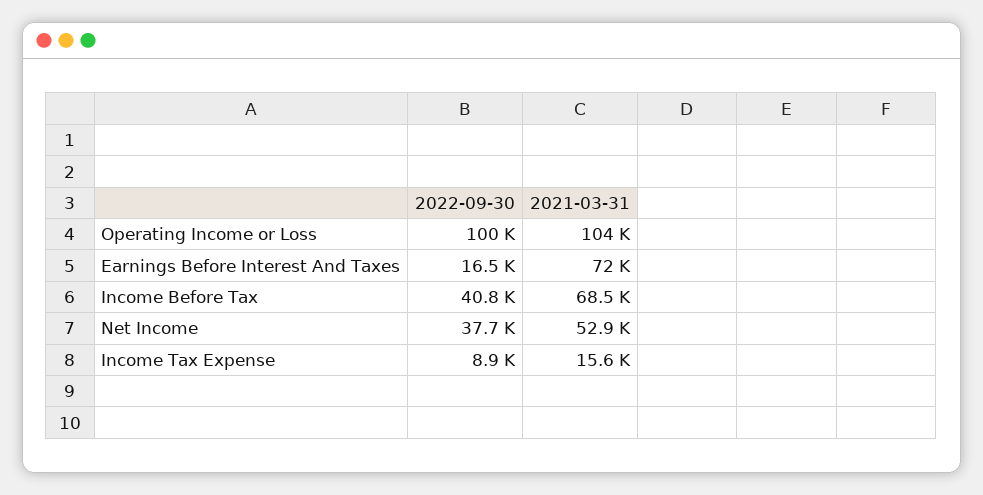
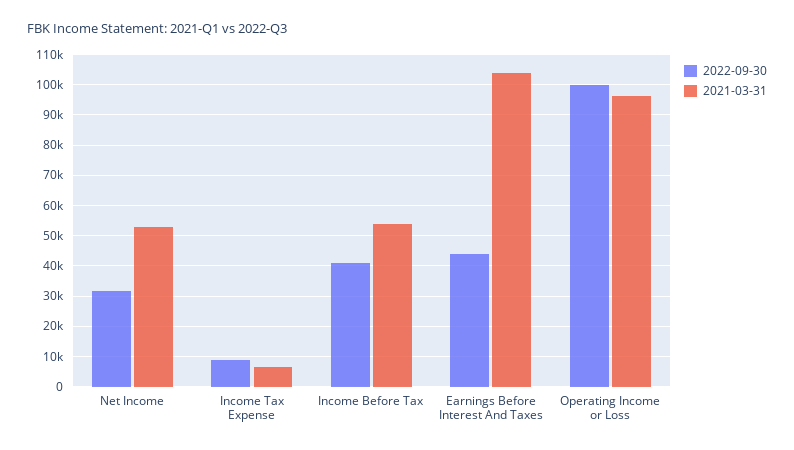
  {
    "2022-09-30": {
      "Operating Income or Loss": 100000,
-     "Earnings Before Interest And Taxes": 16500,
+     "Earnings Before Interest And Taxes": 44000,
      "Income Before Tax": 40800,
-     "Net Income": 37700,
+     "Net Income": 32000,
      "Income Tax Expense": 8900
    },
    "2021-03-31": {
-     "Operating Income or Loss": 104000,
+     "Operating Income or Loss": 96000,
-     "Earnings Before Interest And Taxes": 72000,
+     "Earnings Before Interest And Taxes": 104000,
-     "Income Before Tax": 68500,
+     "Income Before Tax": 54000,
      "Net Income": 52900,
-     "Income Tax Expense": 15600
+     "Income Tax Expense": 6000
    }
  }

